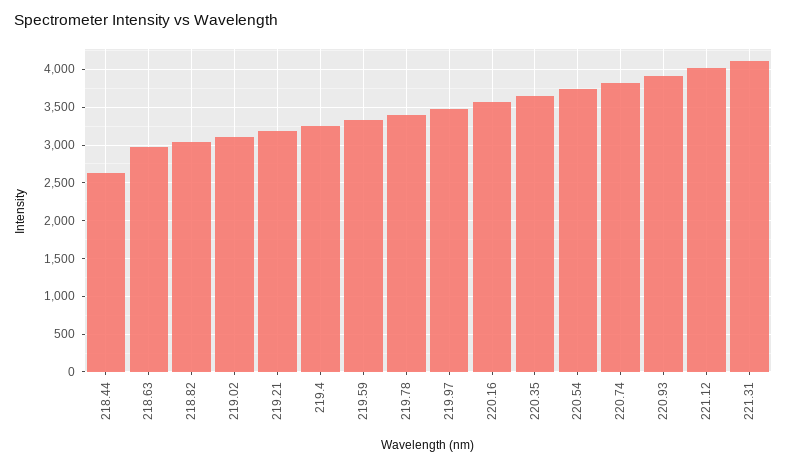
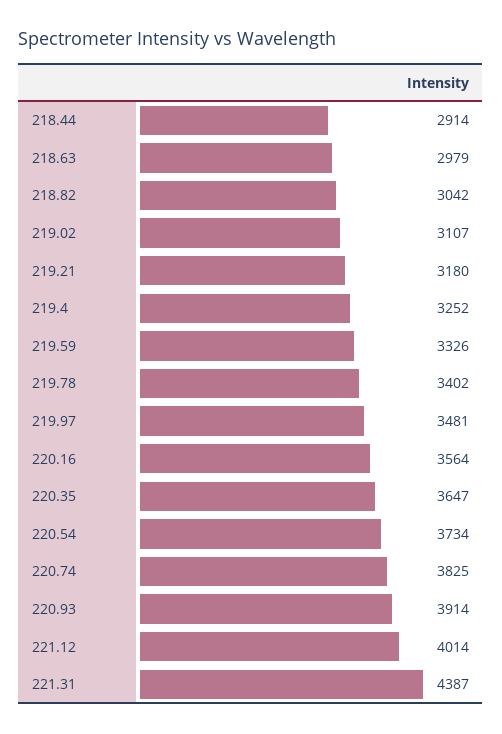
  {
-   "218.44": 2600,
+   "218.44": 2914,
    "218.63": 2979,
    "218.82": 3042,
    "219.02": 3107,
    "219.21": 3180,
    "219.4": 3252,
    "219.59": 3326,
    "219.78": 3402,
    "219.97": 3481,
    "220.16": 3564,
    "220.35": 3647,
    "220.54": 3734,
    "220.74": 3825,
    "220.93": 3914,
    "221.12": 4014,
-   "221.31": 4100
+   "221.31": 4387
  }

